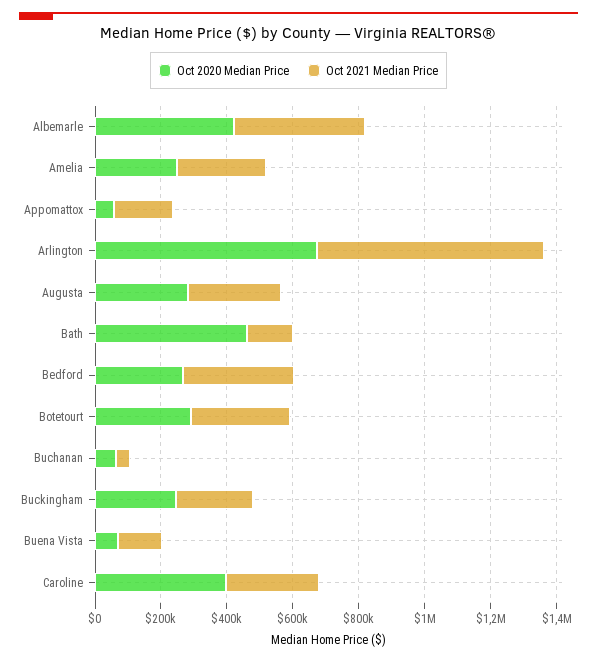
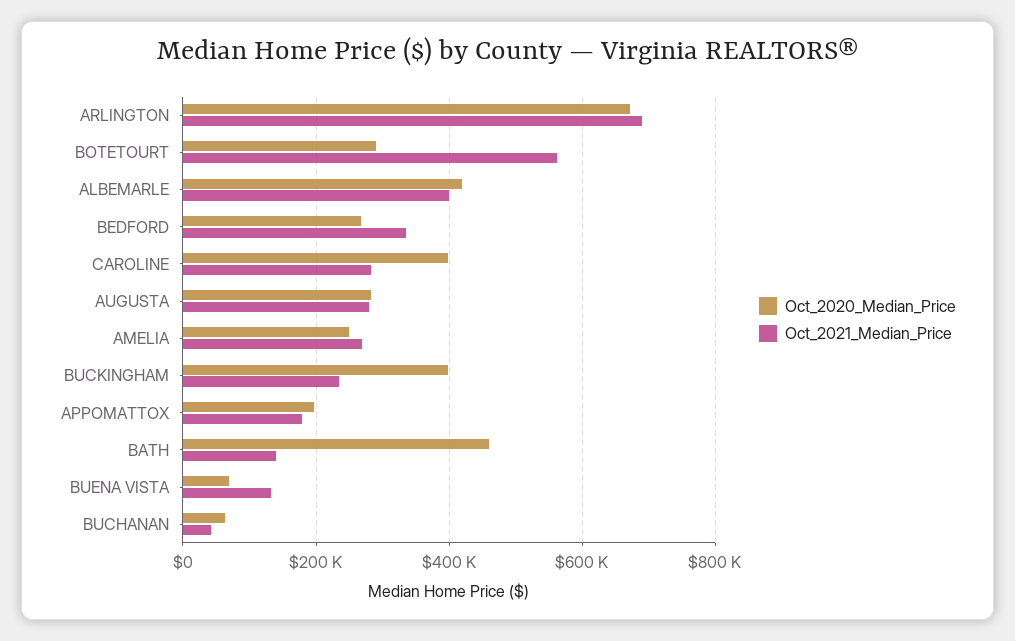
  {
    "Oct 2020 Median Price": {
      "Albemarle": 420000,
      "Amelia": 260000,
-     "Appomattox": 50000,
+     "Appomattox": 200000,
      "Arlington": 680000,
      "Augusta": 280000,
      "Bath": 460000,
      "Bedford": 260000,
      "Botetourt": 300000,
      "Buchanan": 60000,
-     "Buckingham": 250000,
+     "Buckingham": 400000,
      "Buena Vista": 60000,
      "Caroline": 400000
    },
    "Oct 2021 Median Price": {
      "Albemarle": 400000,
      "Amelia": 260000,
      "Appomattox": 180000,
      "Arlington": 700000,
      "Augusta": 280000,
      "Bath": 140000,
      "Bedford": 340000,
-     "Botetourt": 300000,
+     "Botetourt": 560000,
      "Buchanan": 40000,
      "Buckingham": 240000,
      "Buena Vista": 140000,
      "Caroline": 280000
    }
  }

